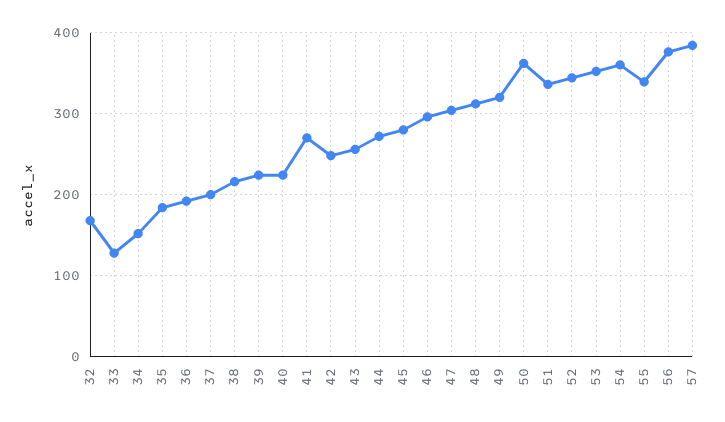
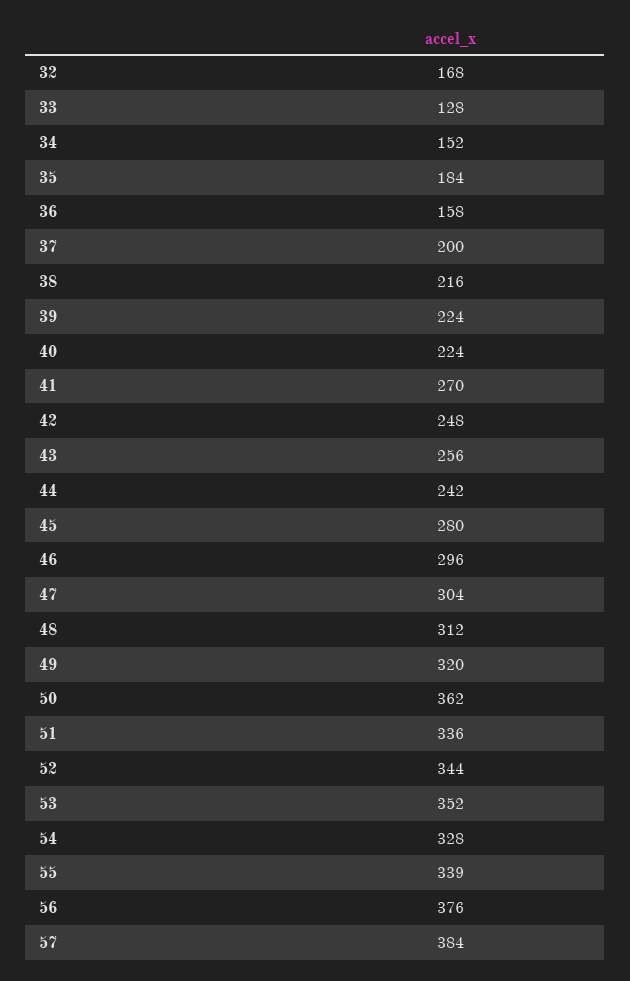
  {
    "32": 168,
    "33": 128,
    "34": 152,
    "35": 184,
-   "36": 190,
+   "36": 158,
    "37": 200,
    "38": 216,
    "39": 224,
    "40": 224,
    "41": 270,
    "42": 248,
    "43": 256,
-   "44": 270,
+   "44": 242,
    "45": 280,
    "46": 296,
    "47": 304,
    "48": 312,
    "49": 320,
    "50": 362,
    "51": 336,
    "52": 344,
    "53": 352,
-   "54": 360,
+   "54": 328,
    "55": 339,
    "56": 376,
    "57": 384
  }

